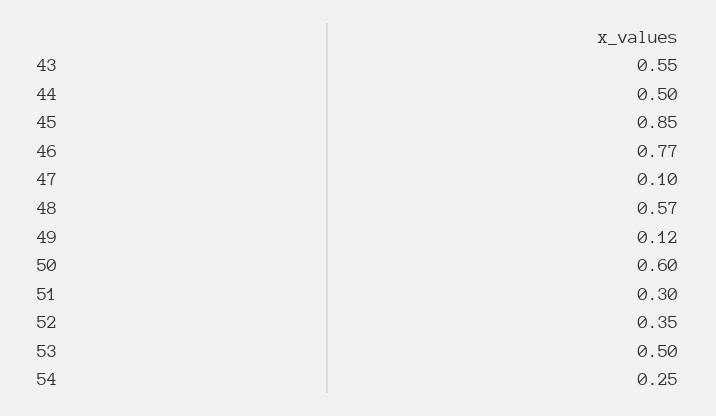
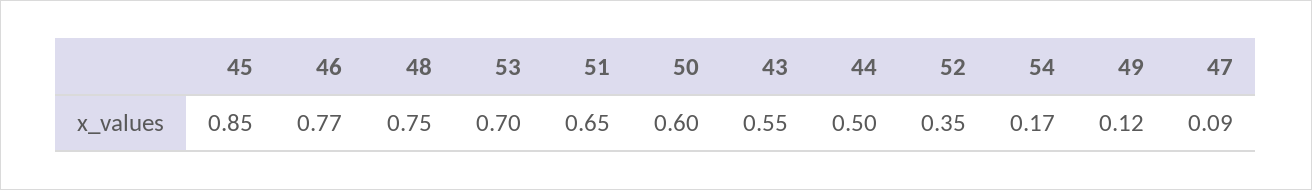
  {
    "43": 0.55,
    "44": 0.5,
    "45": 0.85,
    "46": 0.77,
-   "47": 0.1,
+   "47": 0.09,
-   "48": 0.57,
+   "48": 0.75,
    "49": 0.12,
    "50": 0.6,
-   "51": 0.3,
+   "51": 0.65,
    "52": 0.35,
-   "53": 0.5,
+   "53": 0.7,
-   "54": 0.25
+   "54": 0.17
  }

